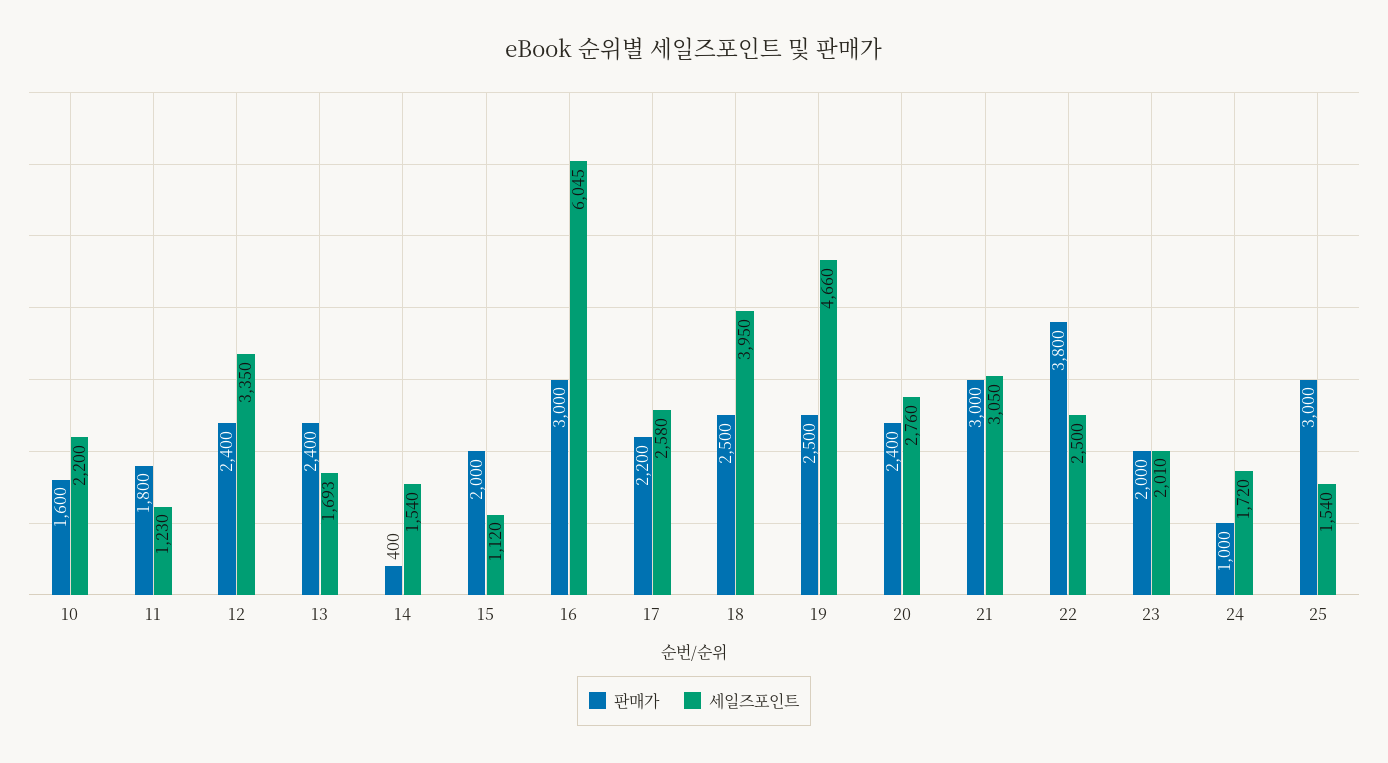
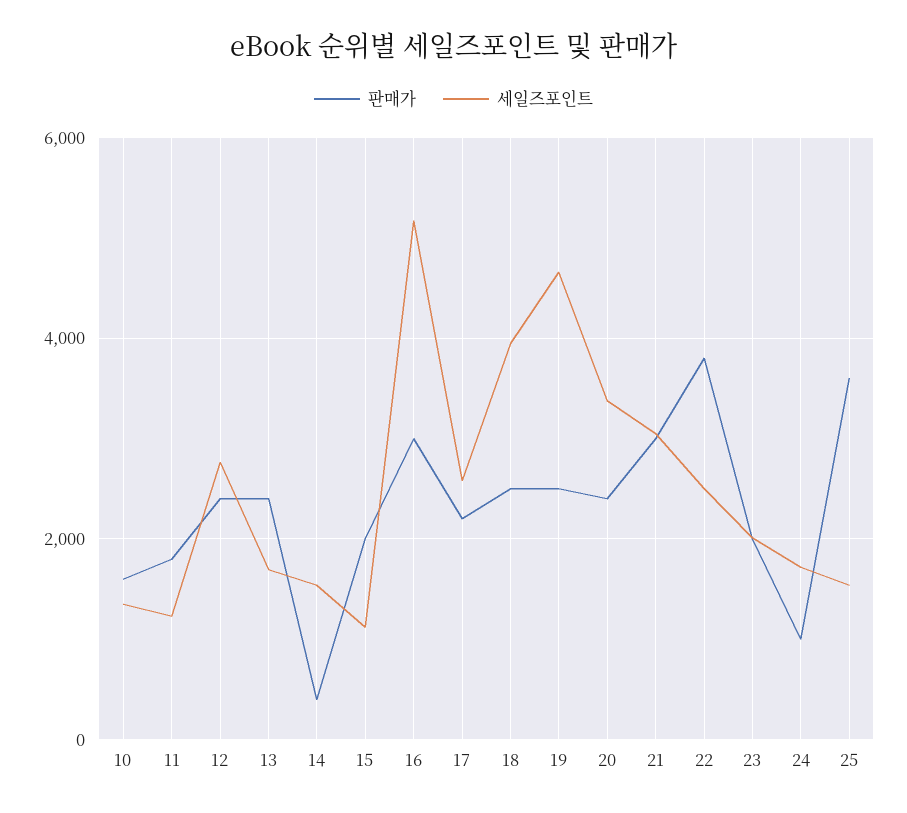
  {
    "판매가": {
      "10": 1600,
      "11": 1800,
      "12": 2400,
      "13": 2400,
      "14": 400,
      "15": 2000,
      "16": 3000,
      "17": 2200,
      "18": 2500,
      "19": 2500,
      "20": 2400,
      "21": 3000,
      "22": 3800,
      "23": 2000,
      "24": 1000,
-     "25": 3000
+     "25": 3600
    },
    "세일즈포인트": {
-     "10": 2200,
+     "10": 1400,
      "11": 1230,
-     "12": 3350,
+     "12": 2800,
      "13": 1693,
      "14": 1540,
      "15": 1120,
-     "16": 6045,
+     "16": 5200,
      "17": 2580,
      "18": 3950,
      "19": 4660,
-     "20": 2760,
+     "20": 3400,
      "21": 3050,
      "22": 2500,
      "23": 2010,
      "24": 1720,
      "25": 1540
    }
  }

